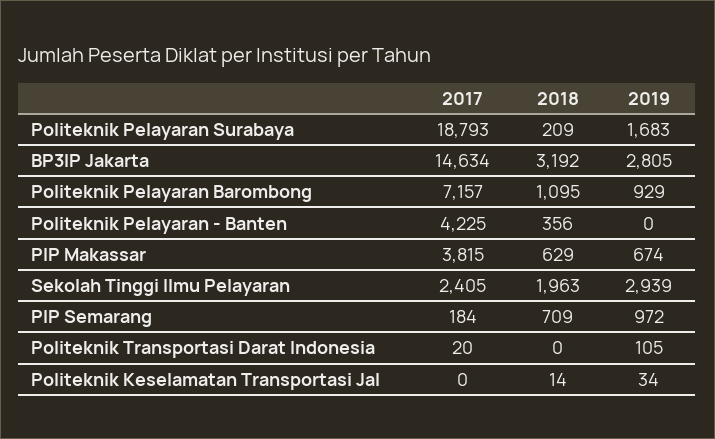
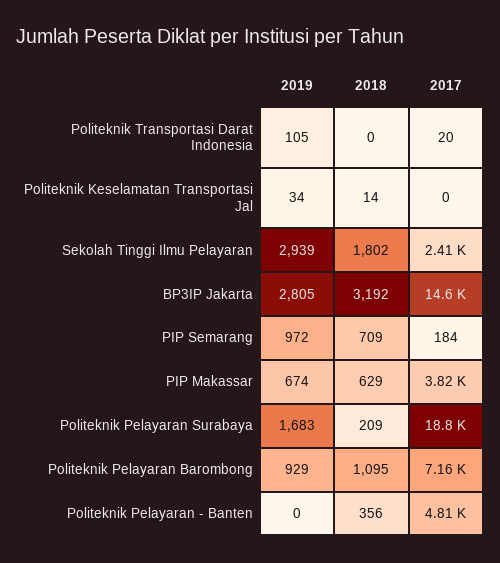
  {
    "2017": {
      "Politeknik Pelayaran Surabaya": 18793,
      "BP3IP Jakarta": 14634,
      "Politeknik Pelayaran Barombong": 7157,
-     "Politeknik Pelayaran - Banten": 4225,
+     "Politeknik Pelayaran - Banten": 4810,
      "PIP Makassar": 3815,
      "Sekolah Tinggi Ilmu Pelayaran": 2405,
      "PIP Semarang": 184,
      "Politeknik Transportasi Darat Indonesia": 20,
      "Politeknik Keselamatan Transportasi Jal": 0
    },
    "2018": {
      "Politeknik Pelayaran Surabaya": 209,
      "BP3IP Jakarta": 3192,
      "Politeknik Pelayaran Barombong": 1095,
      "Politeknik Pelayaran - Banten": 356,
      "PIP Makassar": 629,
-     "Sekolah Tinggi Ilmu Pelayaran": 1963,
+     "Sekolah Tinggi Ilmu Pelayaran": 1802,
      "PIP Semarang": 709,
      "Politeknik Transportasi Darat Indonesia": 0,
      "Politeknik Keselamatan Transportasi Jal": 14
    },
    "2019": {
      "Politeknik Pelayaran Surabaya": 1683,
      "BP3IP Jakarta": 2805,
      "Politeknik Pelayaran Barombong": 929,
      "Politeknik Pelayaran - Banten": 0,
      "PIP Makassar": 674,
      "Sekolah Tinggi Ilmu Pelayaran": 2939,
      "PIP Semarang": 972,
      "Politeknik Transportasi Darat Indonesia": 105,
      "Politeknik Keselamatan Transportasi Jal": 34
    }
  }

